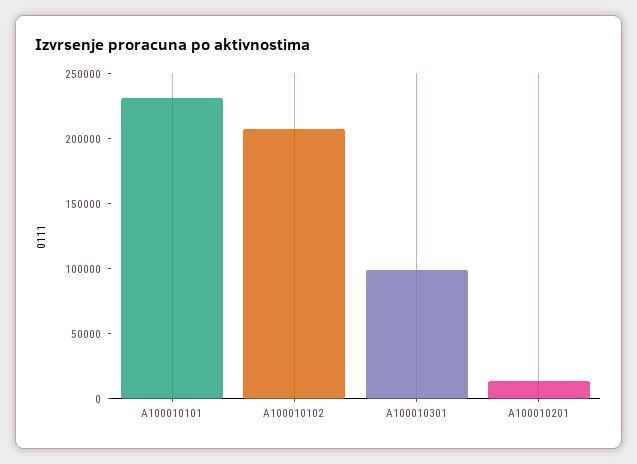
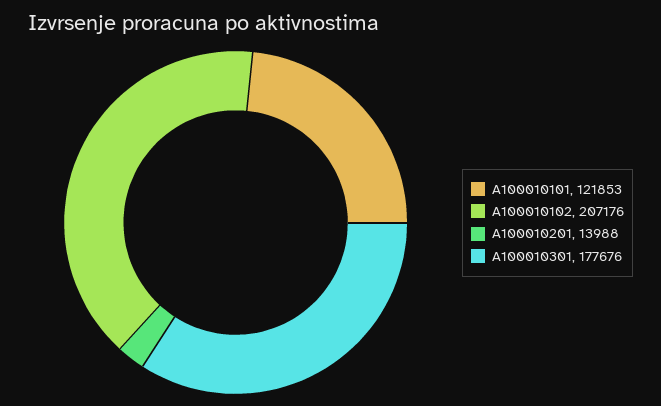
  {
-   "A100010101": 230000,
+   "A100010101": 121853,
    "A100010102": 207176,
-   "A100010301": 100000,
+   "A100010301": 177676,
    "A100010201": 13988
  }

